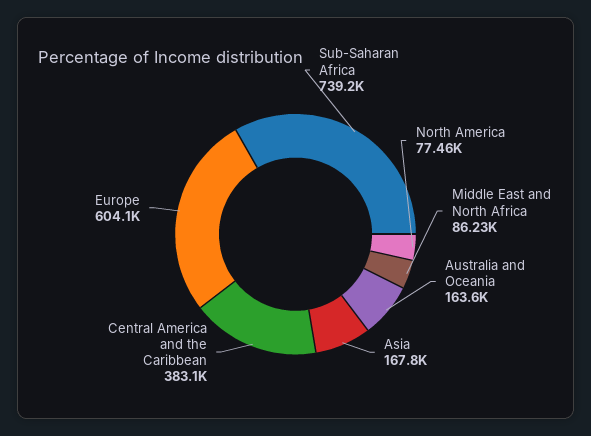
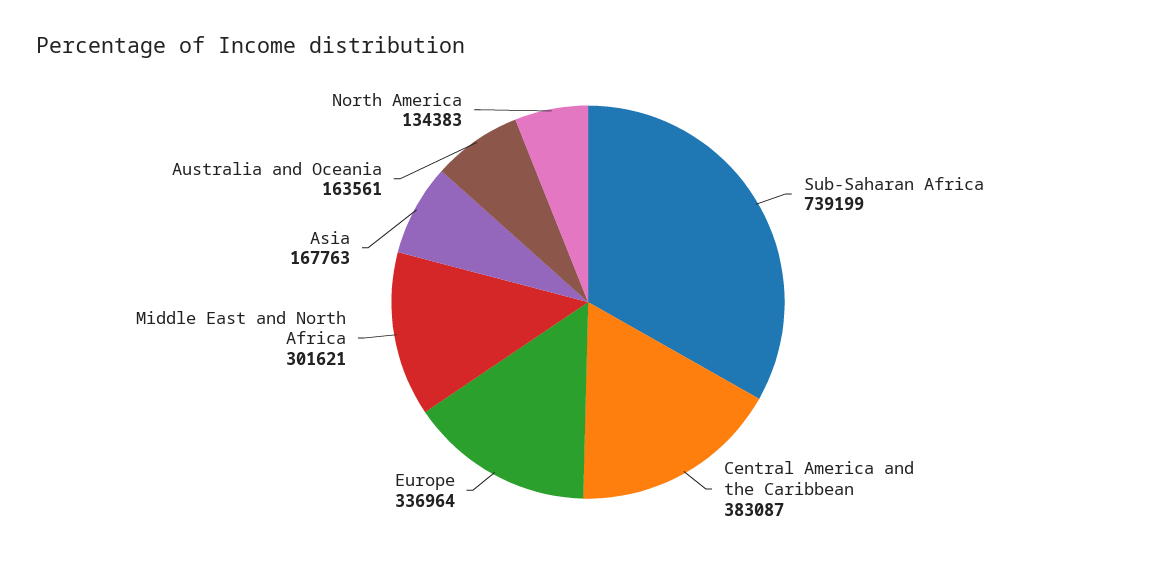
  {
    "Sub-Saharan Africa": 739199,
-   "North America": 77460,
+   "North America": 134383,
-   "Middle East and North Africa": 86230,
+   "Middle East and North Africa": 301621,
    "Australia and Oceania": 163561,
    "Asia": 167763,
    "Central America and the Caribbean": 383087,
-   "Europe": 604100
+   "Europe": 336964
  }

